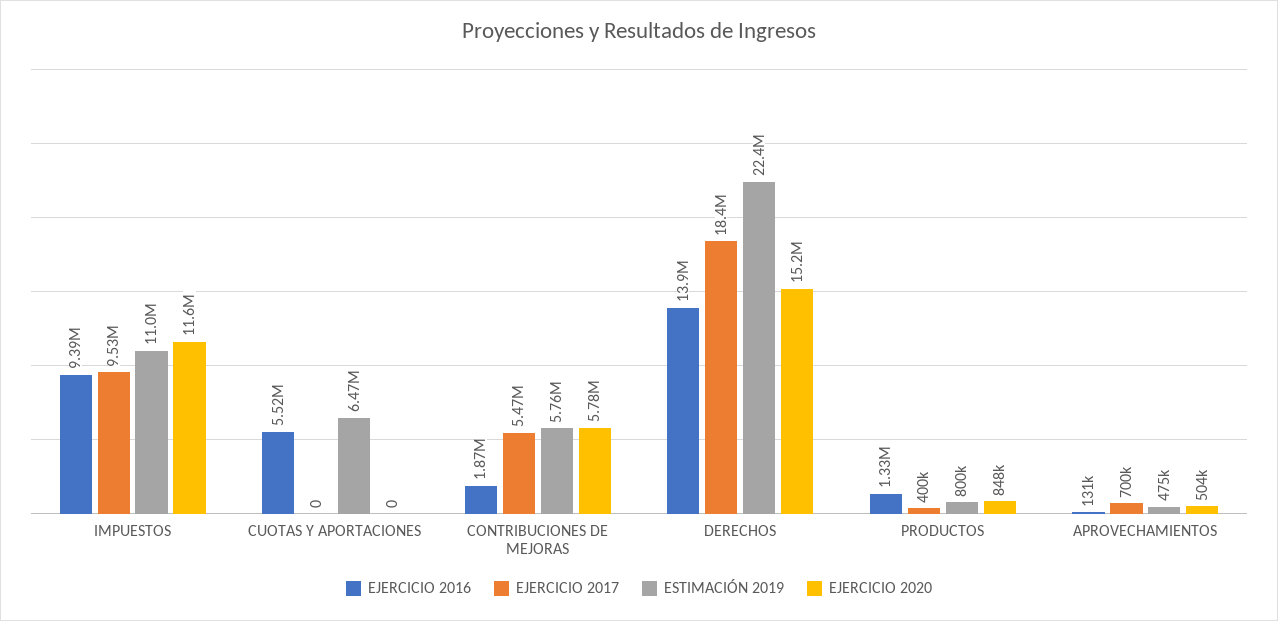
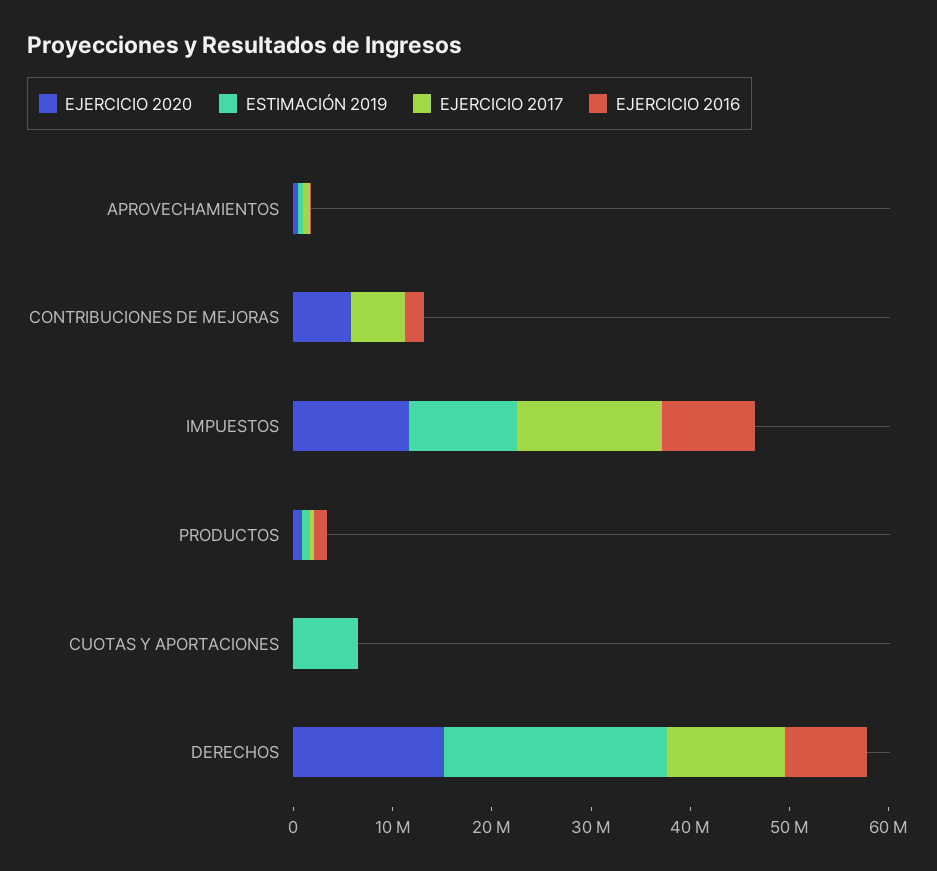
  {
    "EJERCICIO 2016": {
      "IMPUESTOS": 9390000,
-     "CUOTAS Y APORTACIONES": 5520000,
+     "CUOTAS Y APORTACIONES": 0,
      "CONTRIBUCIONES DE MEJORAS": 1870000,
-     "DERECHOS": 13900000,
+     "DERECHOS": 8000000,
      "PRODUCTOS": 1330000,
      "APROVECHAMIENTOS": 131000
    },
    "EJERCICIO 2017": {
-     "IMPUESTOS": 9530000,
+     "IMPUESTOS": 14000000,
      "CUOTAS Y APORTACIONES": 0,
      "CONTRIBUCIONES DE MEJORAS": 5470000,
-     "DERECHOS": 18400000,
+     "DERECHOS": 12000000,
      "PRODUCTOS": 400000,
      "APROVECHAMIENTOS": 700000
    },
    "ESTIMACIÓN 2019": {
      "IMPUESTOS": 11000000,
      "CUOTAS Y APORTACIONES": 6470000,
-     "CONTRIBUCIONES DE MEJORAS": 5760000,
+     "CONTRIBUCIONES DE MEJORAS": 0,
      "DERECHOS": 22400000,
      "PRODUCTOS": 800000,
      "APROVECHAMIENTOS": 475000
    },
    "EJERCICIO 2020": {
      "IMPUESTOS": 11600000,
      "CUOTAS Y APORTACIONES": 0,
      "CONTRIBUCIONES DE MEJORAS": 5780000,
      "DERECHOS": 15200000,
      "PRODUCTOS": 848000,
      "APROVECHAMIENTOS": 504000
    }
  }

